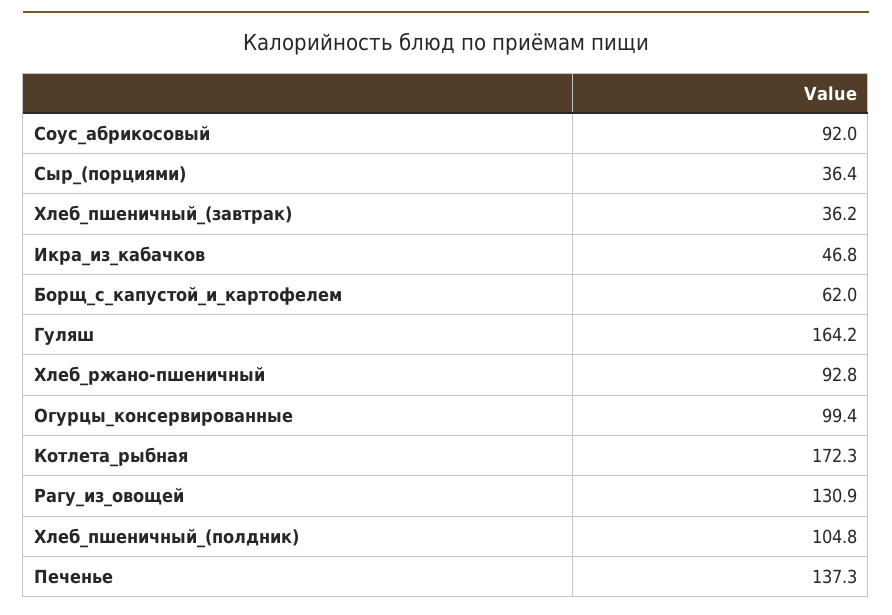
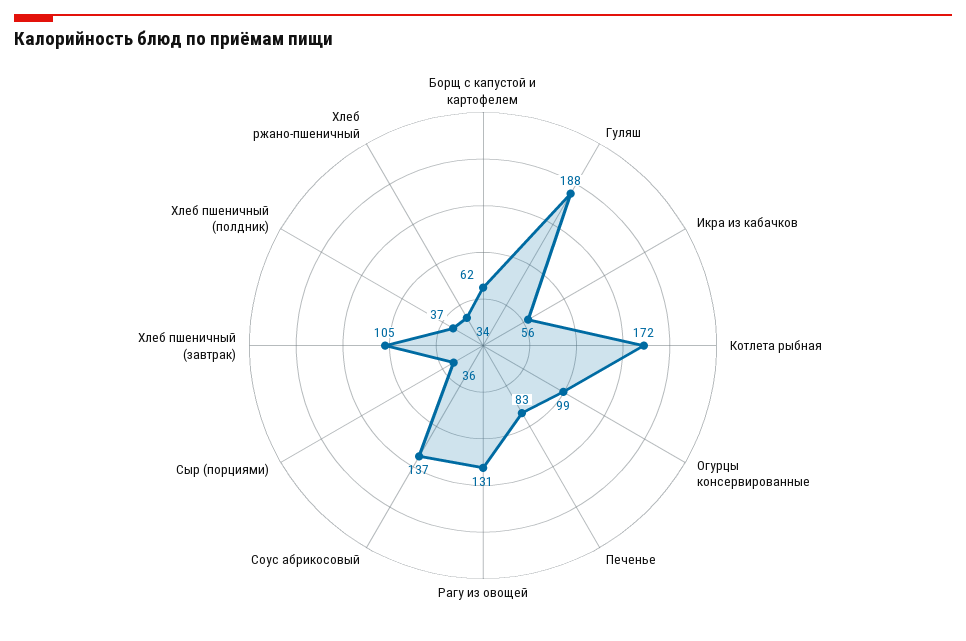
  {
-   "Соус_абрикосовый": 92,
+   "Соус_абрикосовый": 137,
    "Сыр_(порциями)": 36.4,
-   "Хлеб_пшеничный_(завтрак)": 36.2,
+   "Хлеб_пшеничный_(завтрак)": 105,
-   "Икра_из_кабачков": 46.8,
+   "Икра_из_кабачков": 56,
    "Борщ_с_капустой_и_картофелем": 62,
-   "Гуляш": 164.2,
+   "Гуляш": 188,
-   "Хлеб_ржано-пшеничный": 92.8,
+   "Хлеб_ржано-пшеничный": 34,
    "Огурцы_консервированные": 99.4,
    "Котлета_рыбная": 172.3,
    "Рагу_из_овощей": 130.9,
-   "Хлеб_пшеничный_(полдник)": 104.8,
+   "Хлеб_пшеничный_(полдник)": 37,
-   "Печенье": 137.3
+   "Печенье": 83
  }

